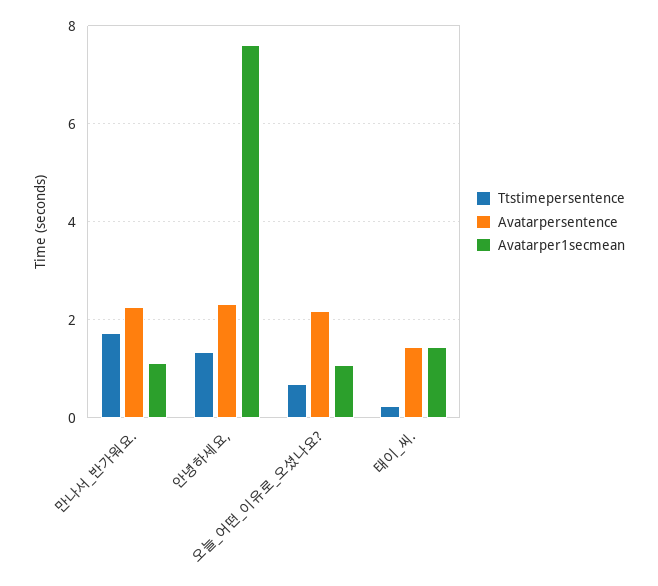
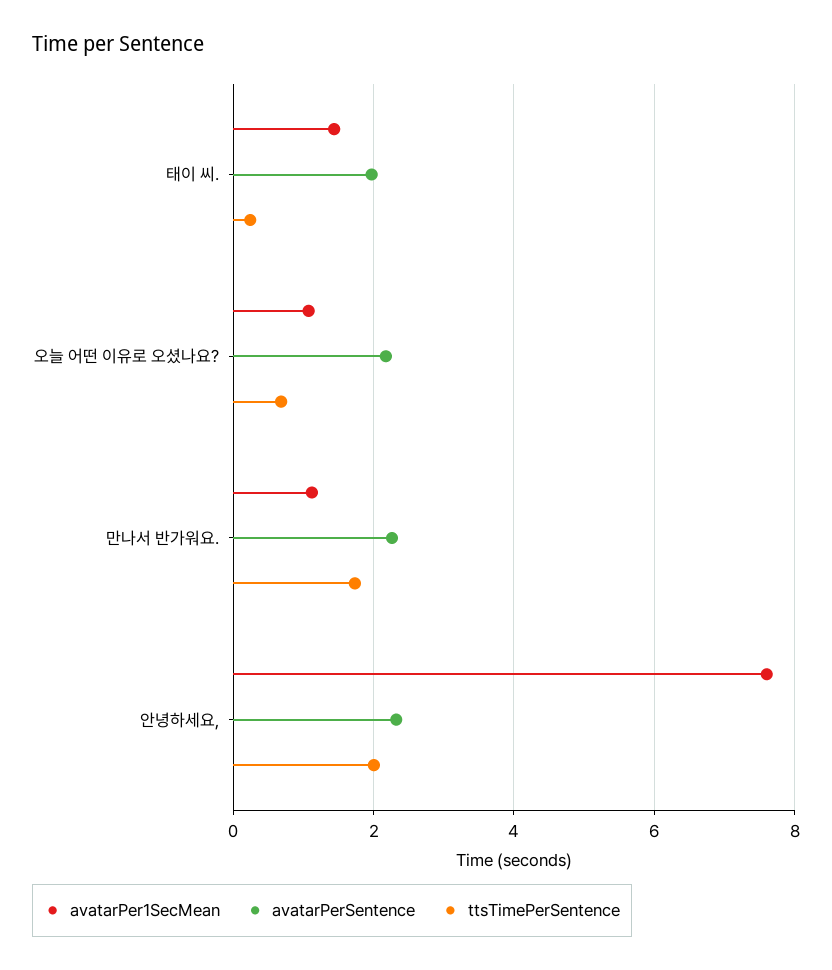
  {
    "Ttstimepersentence": {
      "만나서_반가워요.": 1.8,
-     "안녕하세요,": 1.4,
+     "안녕하세요,": 2,
      "오늘_어떤_이유로_오셨나요?": 0.6,
      "태이_씨.": 0.2
    },
    "Avatarpersentence": {
      "만나서_반가워요.": 2.2,
      "안녕하세요,": 2.4,
      "오늘_어떤_이유로_오셨나요?": 2.2,
-     "태이_씨.": 1.4
+     "태이_씨.": 2
    },
    "Avatarper1secmean": {
      "만나서_반가워요.": 1.2,
      "안녕하세요,": 7.6,
      "오늘_어떤_이유로_오셨나요?": 1,
      "태이_씨.": 1.4
    }
  }

